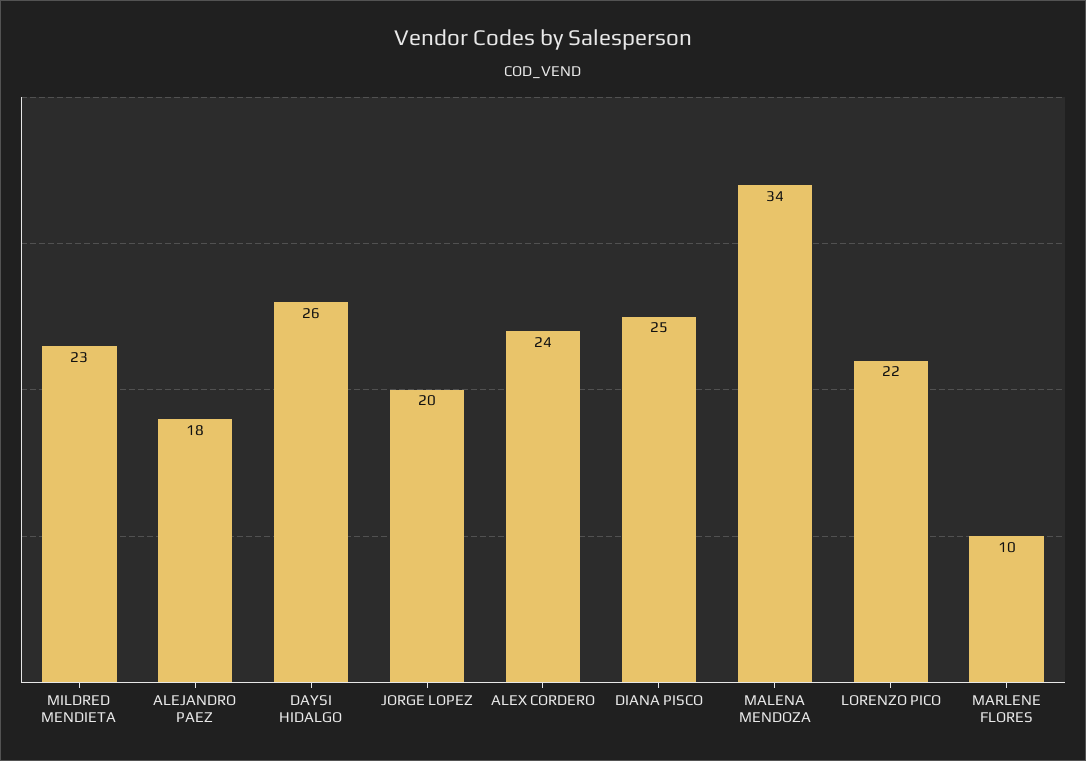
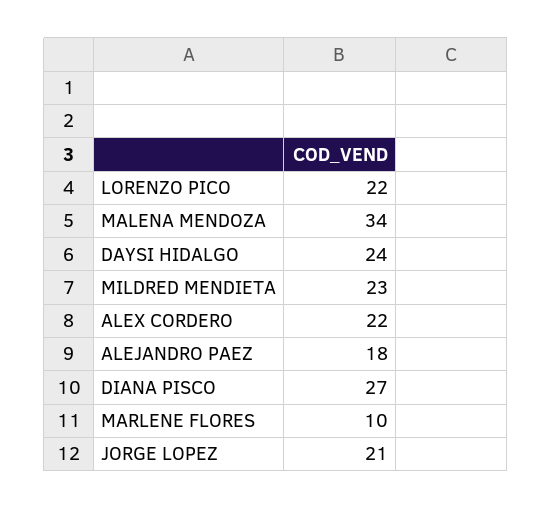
  {
    "MILDRED MENDIETA": 23,
    "ALEJANDRO PAEZ": 18,
-   "DAYSI HIDALGO": 26,
+   "DAYSI HIDALGO": 24,
-   "JORGE LOPEZ": 20,
+   "JORGE LOPEZ": 21,
-   "ALEX CORDERO": 24,
+   "ALEX CORDERO": 22,
-   "DIANA PISCO": 25,
+   "DIANA PISCO": 27,
    "MALENA MENDOZA": 34,
    "LORENZO PICO": 22,
    "MARLENE FLORES": 10
  }

